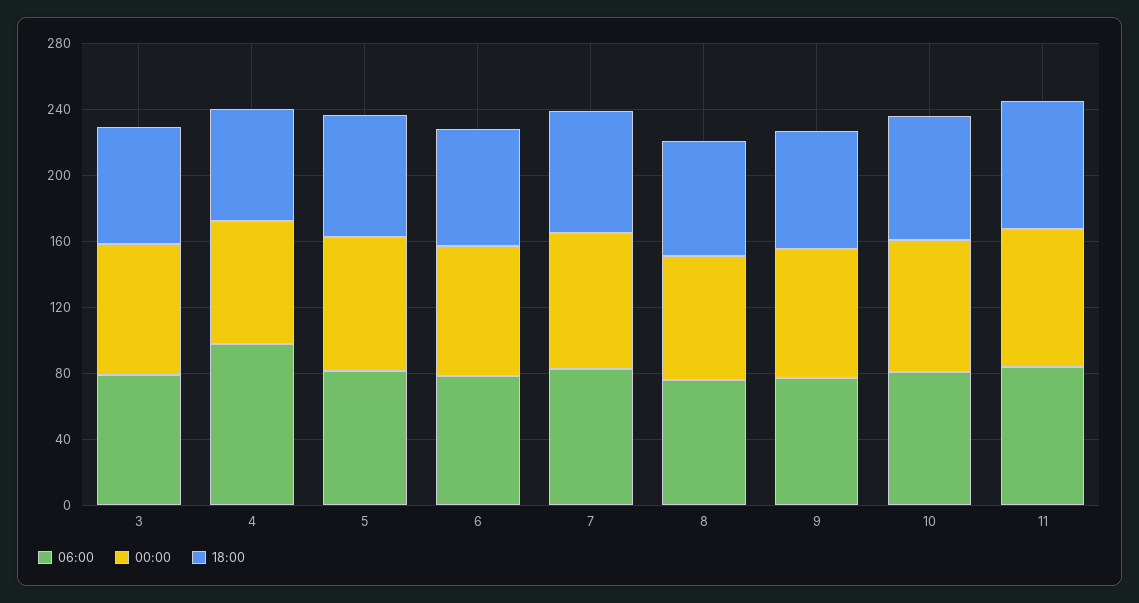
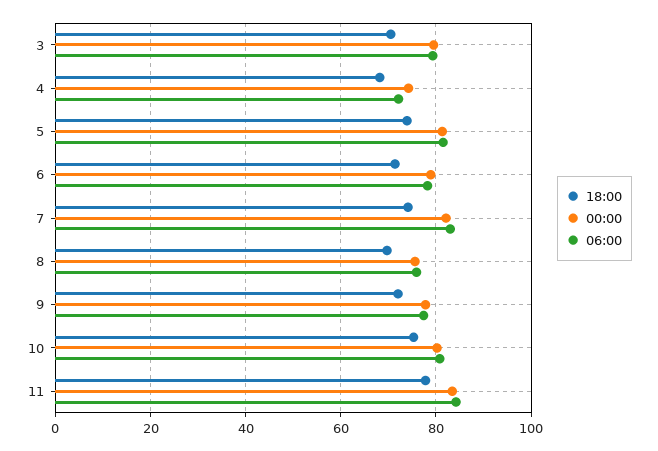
  {
    "06:00": {
      "3": 80,
-     "4": 100,
+     "4": 72,
      "5": 82,
      "6": 78,
      "7": 84,
      "8": 76,
      "9": 78,
      "10": 80,
      "11": 84
    },
    "00:00": {
      "3": 80,
      "4": 74,
      "5": 82,
      "6": 78,
      "7": 82,
      "8": 76,
      "9": 78,
      "10": 80,
      "11": 84
    },
    "18:00": {
      "3": 70,
      "4": 68,
      "5": 74,
      "6": 72,
      "7": 74,
      "8": 70,
      "9": 72,
      "10": 76,
      "11": 78
    }
  }

